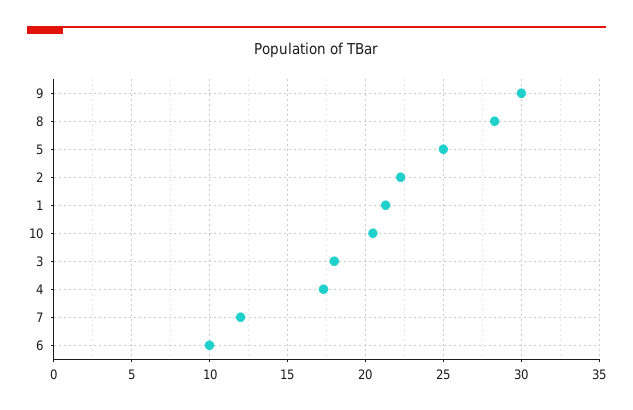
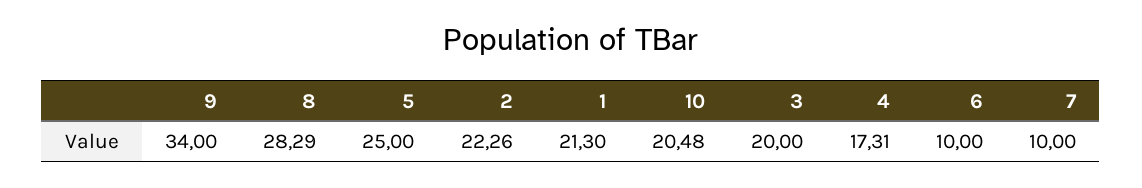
  {
-   "9": 30,
+   "9": 34,
    "8": 28.29,
    "5": 25,
    "2": 22.26,
    "1": 21.3,
    "10": 20.48,
-   "3": 18,
+   "3": 20,
    "4": 17.31,
-   "7": 12,
+   "7": 10,
    "6": 10
  }

